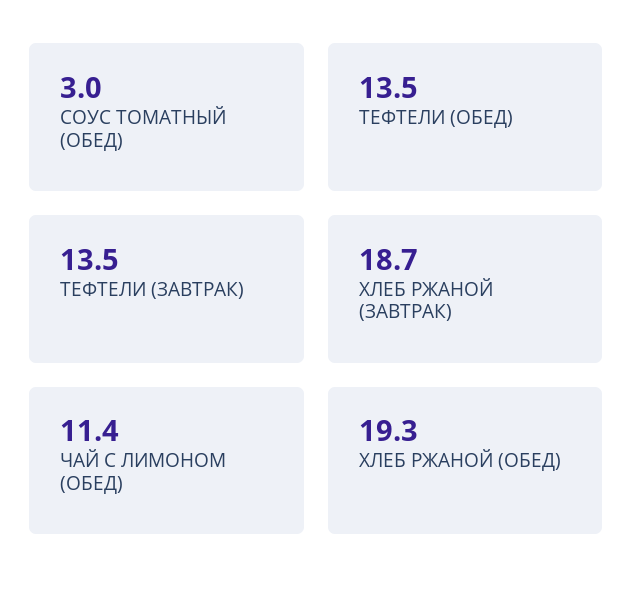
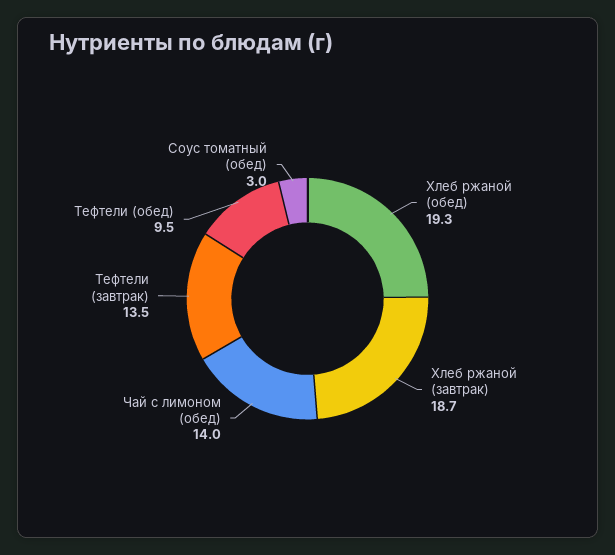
  {
    "СОУС ТОМАТНЫЙ (ОБЕД)": 3,
-   "ТЕФТЕЛИ (ОБЕД)": 13.5,
+   "ТЕФТЕЛИ (ОБЕД)": 9.5,
    "ТЕФТЕЛИ (ЗАВТРАК)": 13.5,
    "ХЛЕБ РЖАНОЙ (ЗАВТРАК)": 18.7,
-   "ЧАЙ С ЛИМОНОМ (ОБЕД)": 11.4,
+   "ЧАЙ С ЛИМОНОМ (ОБЕД)": 14,
    "ХЛЕБ РЖАНОЙ (ОБЕД)": 19.3
  }

